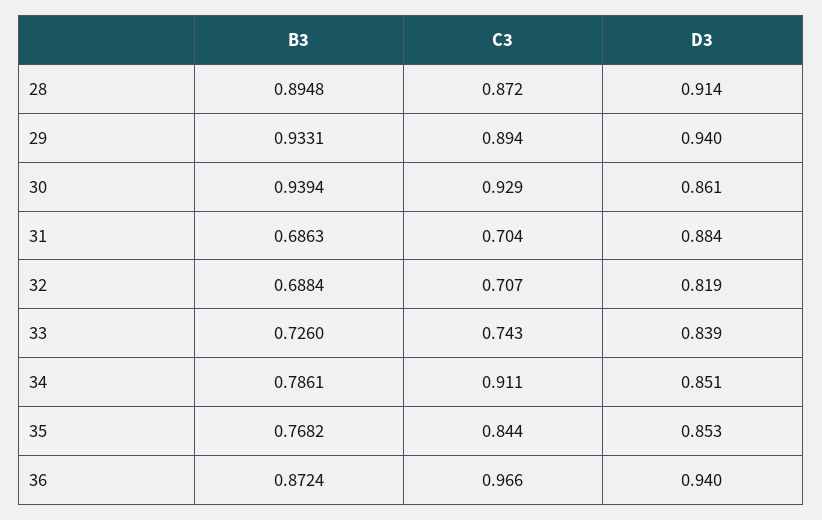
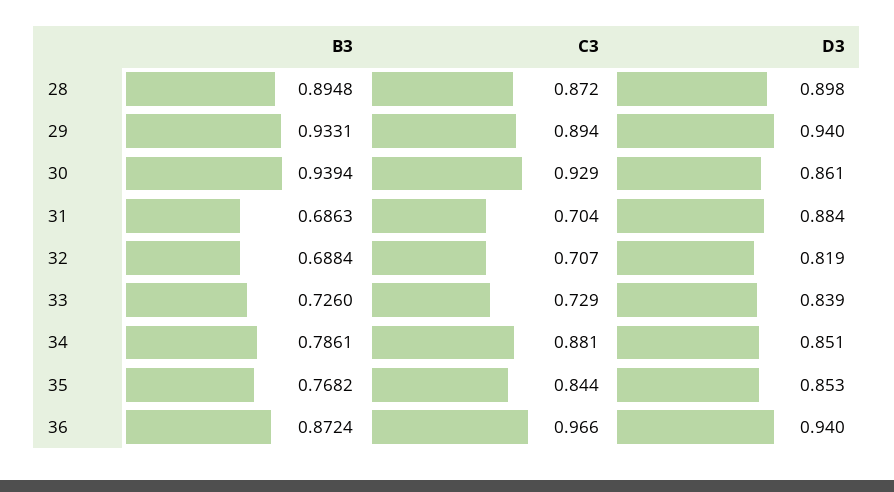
  {
    "B3": {
      "28": 0.8948,
      "29": 0.9331,
      "30": 0.9394,
      "31": 0.6863,
      "32": 0.6884,
      "33": 0.726,
      "34": 0.7861,
      "35": 0.7682,
      "36": 0.8724
    },
    "C3": {
      "28": 0.872,
      "29": 0.894,
      "30": 0.929,
      "31": 0.704,
      "32": 0.707,
-     "33": 0.743,
+     "33": 0.729,
-     "34": 0.911,
+     "34": 0.881,
      "35": 0.844,
      "36": 0.966
    },
    "D3": {
-     "28": 0.914,
+     "28": 0.898,
      "29": 0.94,
      "30": 0.861,
      "31": 0.884,
      "32": 0.819,
      "33": 0.839,
      "34": 0.851,
      "35": 0.853,
      "36": 0.94
    }
  }

